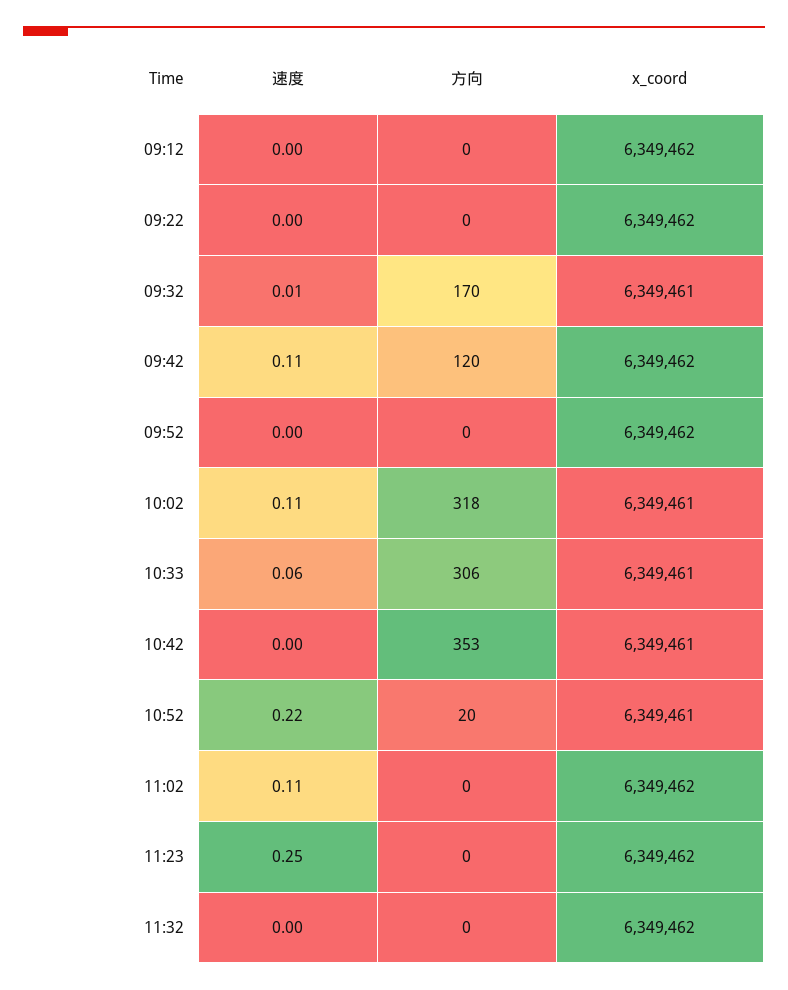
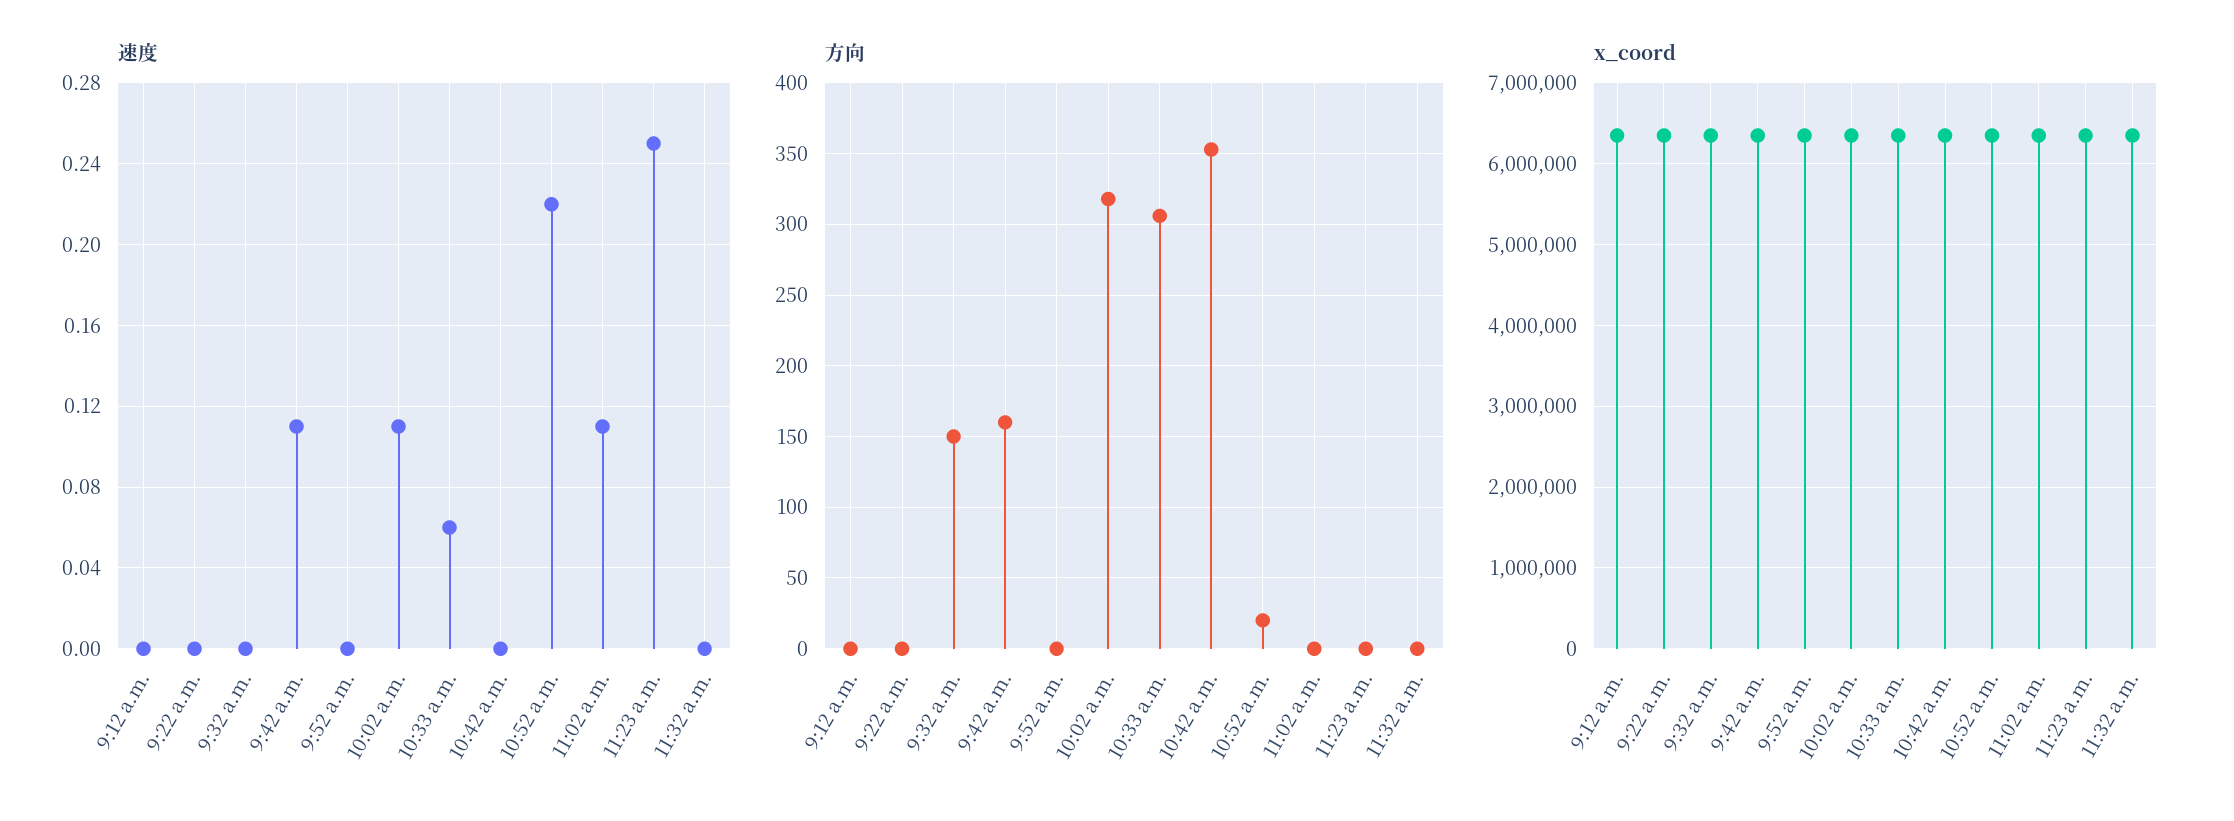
  {
    "速度": {
      "09:12": 0,
      "09:22": 0,
-     "09:32": 0.01,
+     "09:32": 0,
      "09:42": 0.11,
      "09:52": 0,
      "10:02": 0.11,
      "10:33": 0.06,
      "10:42": 0,
      "10:52": 0.22,
      "11:02": 0.11,
      "11:23": 0.25,
      "11:32": 0
    },
    "方向": {
      "09:12": 0,
      "09:22": 0,
-     "09:32": 170,
+     "09:32": 150,
-     "09:42": 120,
+     "09:42": 160,
      "09:52": 0,
      "10:02": 318,
      "10:33": 306,
      "10:42": 353,
      "10:52": 20,
      "11:02": 0,
      "11:23": 0,
      "11:32": 0
    },
    "x_coord": {
      "09:12": 6349462,
      "09:22": 6349462,
      "09:32": 6349461,
      "09:42": 6349462,
      "09:52": 6349462,
      "10:02": 6349461,
      "10:33": 6349461,
      "10:42": 6349461,
      "10:52": 6349461,
      "11:02": 6349462,
      "11:23": 6349462,
      "11:32": 6349462
    }
  }

